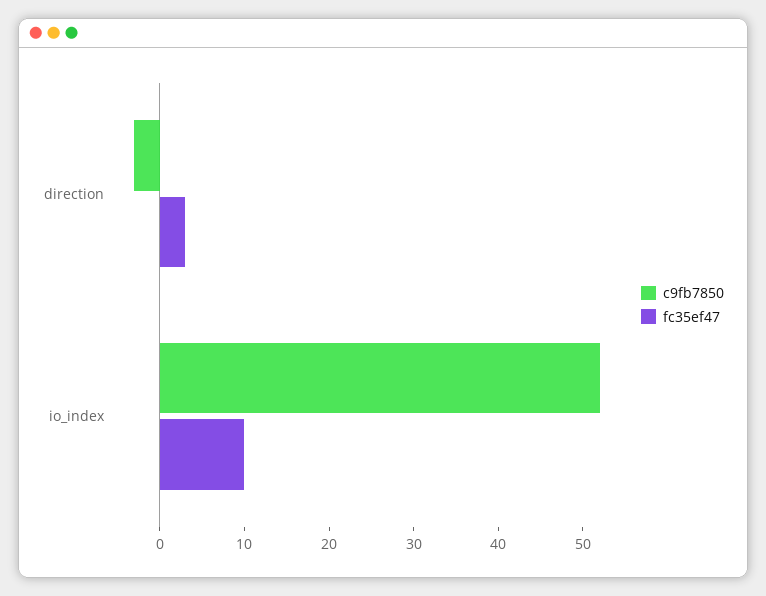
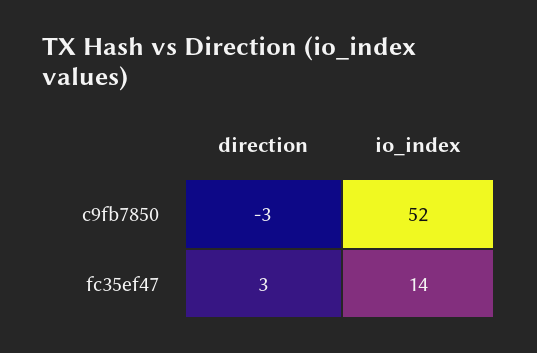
  {
    "c9fb7850": {
      "direction": -3,
      "io_index": 52
    },
    "fc35ef47": {
      "direction": 3,
-     "io_index": 10
+     "io_index": 14
    }
  }

